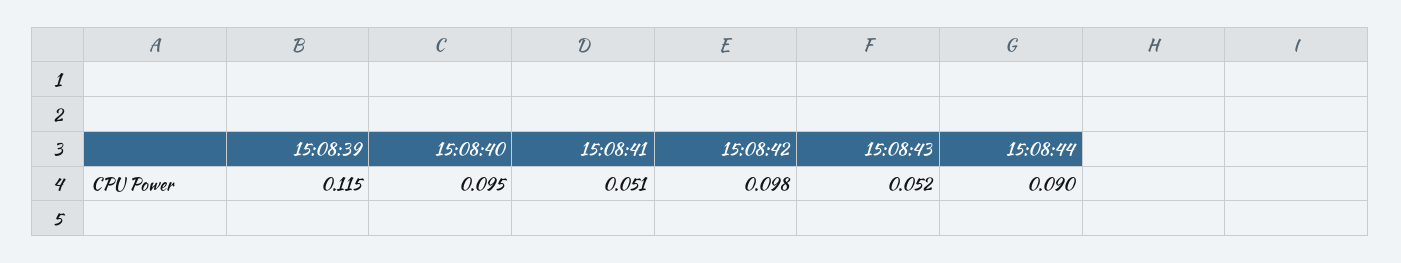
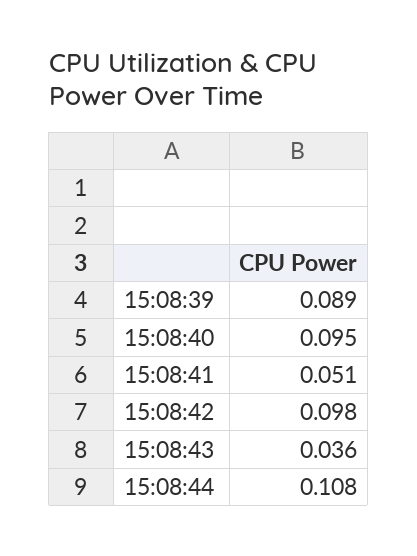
  {
-   "15:08:39": 0.115,
+   "15:08:39": 0.089,
    "15:08:40": 0.095,
    "15:08:41": 0.051,
    "15:08:42": 0.098,
-   "15:08:43": 0.052,
+   "15:08:43": 0.036,
-   "15:08:44": 0.09
+   "15:08:44": 0.108
  }

